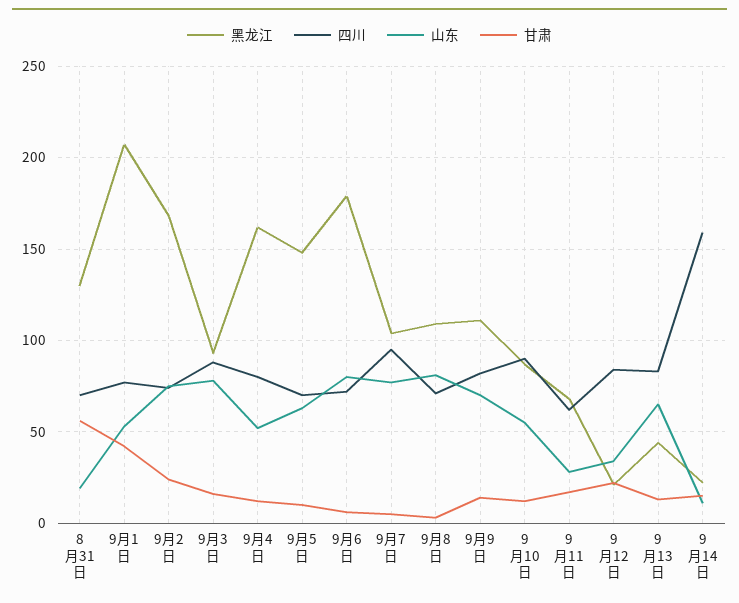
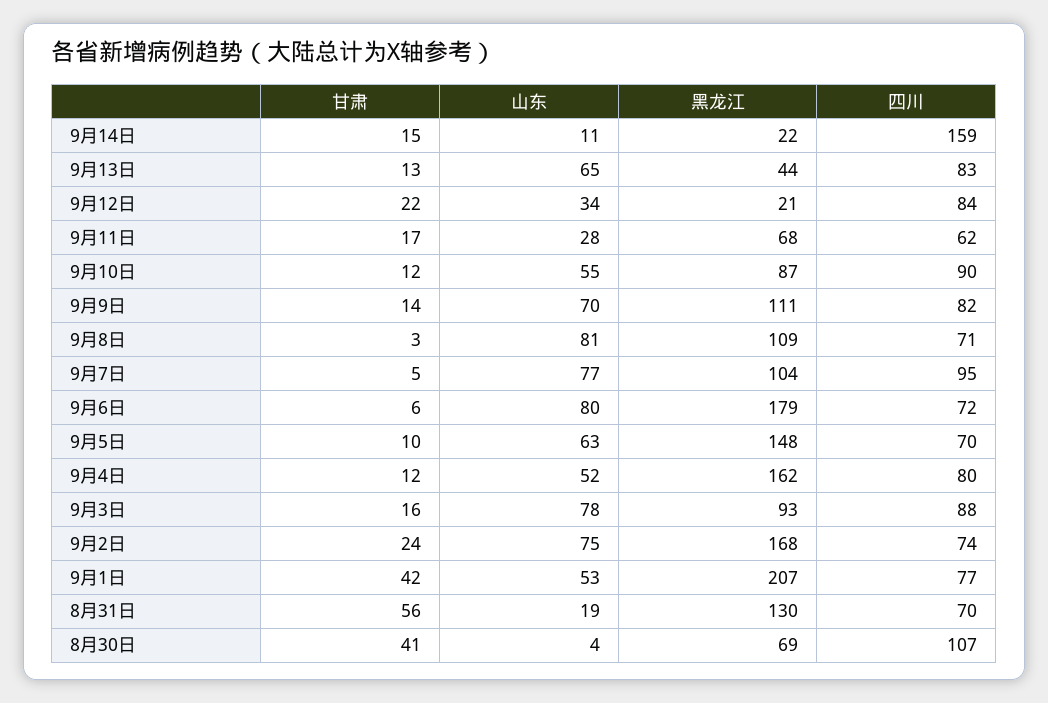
  {
    "黑龙江": {
      "8月31日": 130,
      "9月1日": 207,
      "9月2日": 168,
      "9月3日": 93,
      "9月4日": 162,
      "9月5日": 148,
      "9月6日": 179,
      "9月7日": 104,
      "9月8日": 109,
      "9月9日": 111,
      "9月10日": 87,
      "9月11日": 68,
      "9月12日": 21,
      "9月13日": 44,
-     "9月14日": 22
+     "9月14日": 22,
+     "8月30日": 69
    },
    "四川": {
      "8月31日": 70,
      "9月1日": 77,
      "9月2日": 74,
      "9月3日": 88,
      "9月4日": 80,
      "9月5日": 70,
      "9月6日": 72,
      "9月7日": 95,
      "9月8日": 71,
      "9月9日": 82,
      "9月10日": 90,
      "9月11日": 62,
      "9月12日": 84,
      "9月13日": 83,
-     "9月14日": 159
+     "9月14日": 159,
+     "8月30日": 107
    },
    "山东": {
      "8月31日": 19,
      "9月1日": 53,
      "9月2日": 75,
      "9月3日": 78,
      "9月4日": 52,
      "9月5日": 63,
      "9月6日": 80,
      "9月7日": 77,
      "9月8日": 81,
      "9月9日": 70,
      "9月10日": 55,
      "9月11日": 28,
      "9月12日": 34,
      "9月13日": 65,
-     "9月14日": 11
+     "9月14日": 11,
+     "8月30日": 4
    },
    "甘肃": {
      "8月31日": 56,
      "9月1日": 42,
      "9月2日": 24,
      "9月3日": 16,
      "9月4日": 12,
      "9月5日": 10,
      "9月6日": 6,
      "9月7日": 5,
      "9月8日": 3,
      "9月9日": 14,
      "9月10日": 12,
      "9月11日": 17,
      "9月12日": 22,
      "9月13日": 13,
-     "9月14日": 15
+     "9月14日": 15,
+     "8月30日": 41
    }
  }

